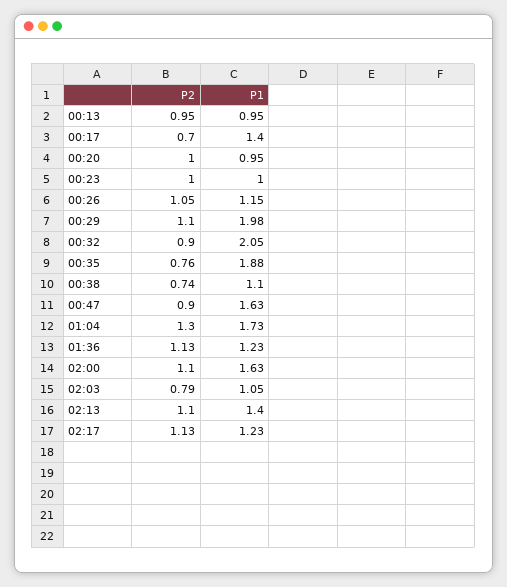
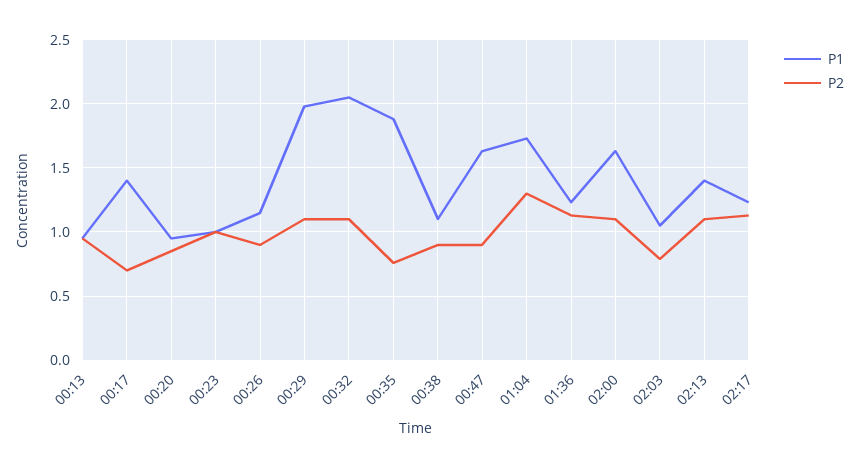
  {
    "P2": {
      "00:13": 0.95,
      "00:17": 0.7,
-     "00:20": 1,
+     "00:20": 0.85,
      "00:23": 1,
-     "00:26": 1.05,
+     "00:26": 0.9,
      "00:29": 1.1,
-     "00:32": 0.9,
+     "00:32": 1.1,
      "00:35": 0.76,
-     "00:38": 0.74,
+     "00:38": 0.9,
      "00:47": 0.9,
      "01:04": 1.3,
      "01:36": 1.13,
      "02:00": 1.1,
      "02:03": 0.79,
      "02:13": 1.1,
      "02:17": 1.13
    },
    "P1": {
      "00:13": 0.95,
      "00:17": 1.4,
      "00:20": 0.95,
      "00:23": 1,
      "00:26": 1.15,
      "00:29": 1.98,
      "00:32": 2.05,
      "00:35": 1.88,
      "00:38": 1.1,
      "00:47": 1.63,
      "01:04": 1.73,
      "01:36": 1.23,
      "02:00": 1.63,
      "02:03": 1.05,
      "02:13": 1.4,
      "02:17": 1.23
    }
  }

